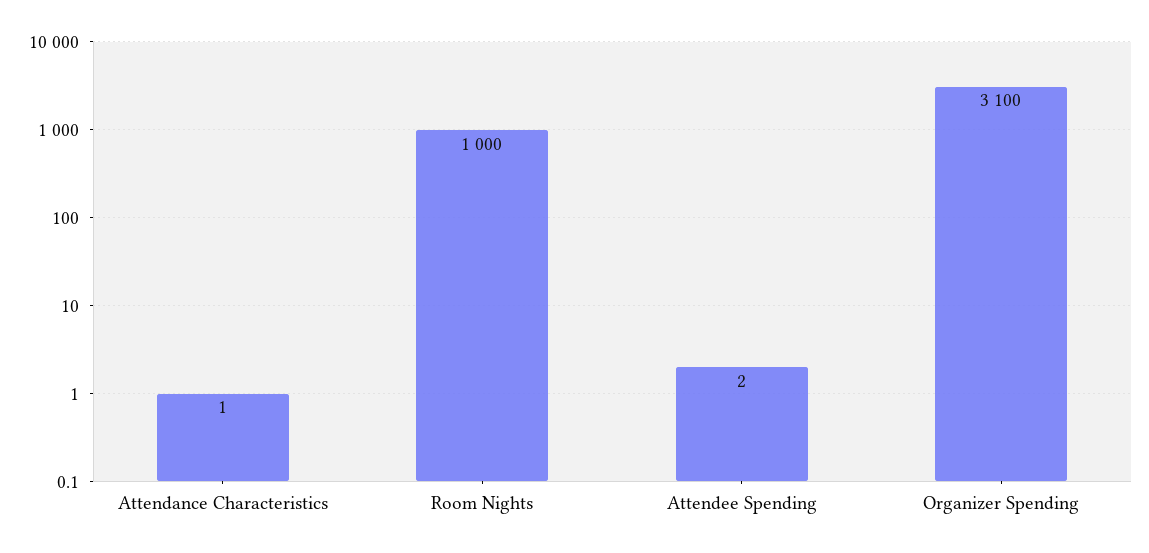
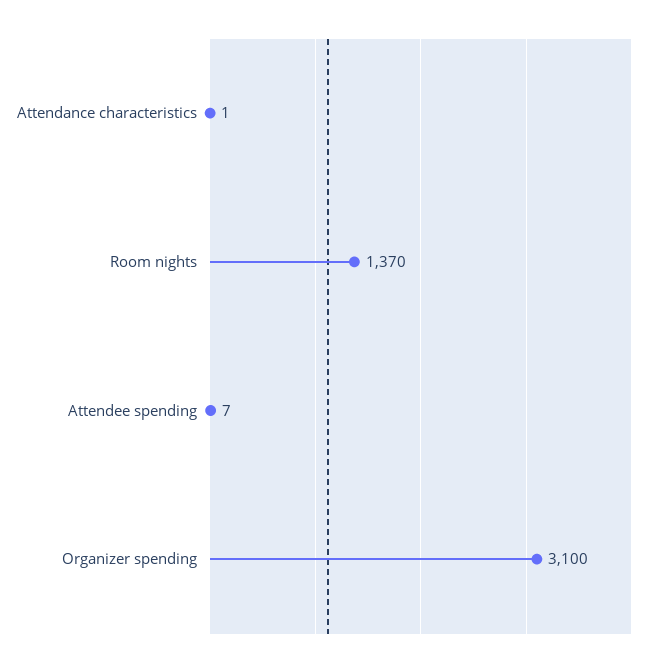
  {
    "Attendance Characteristics": 1,
-   "Room Nights": 1000,
+   "Room Nights": 1370,
-   "Attendee Spending": 2,
+   "Attendee Spending": 7,
    "Organizer Spending": 3100
  }

